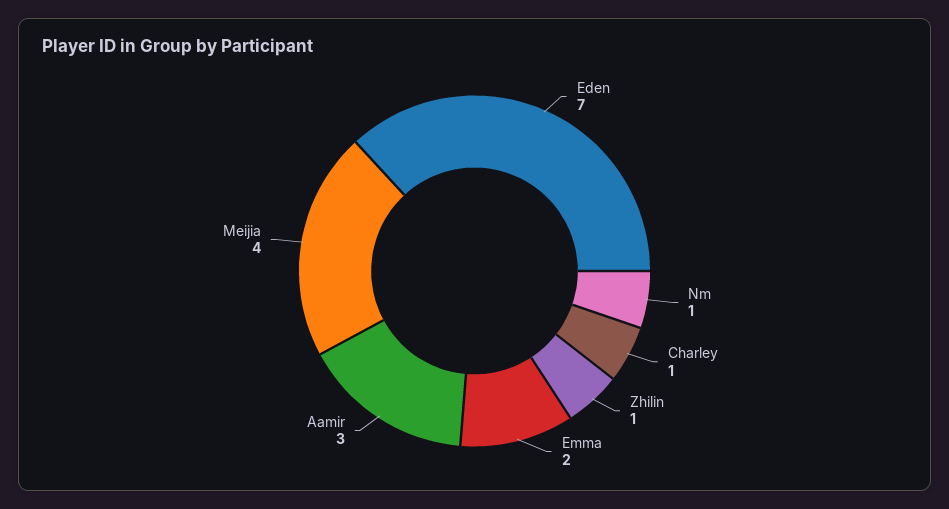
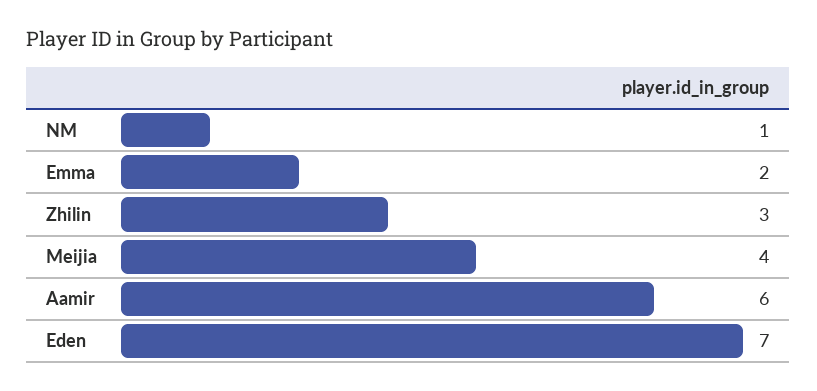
  {
    "Eden": 7,
    "Nm": 1,
-   "Charley": 1,
-   "Zhilin": 1,
+   "Zhilin": 3,
    "Emma": 2,
-   "Aamir": 3,
+   "Aamir": 6,
    "Meijia": 4
  }

